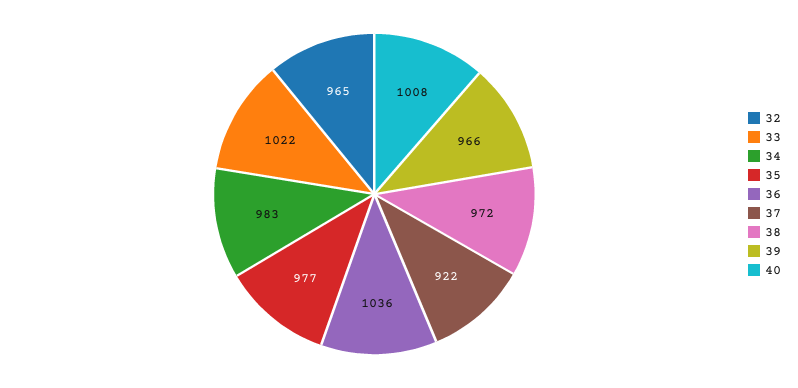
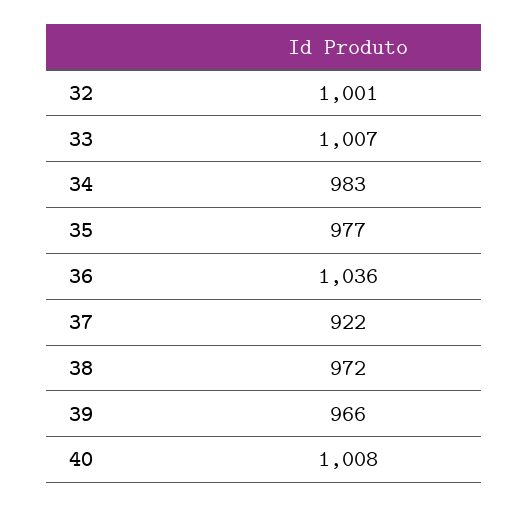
  {
-   "32": 965,
+   "32": 1001,
-   "33": 1022,
+   "33": 1007,
    "34": 983,
    "35": 977,
    "36": 1036,
    "37": 922,
    "38": 972,
    "39": 966,
    "40": 1008
  }

